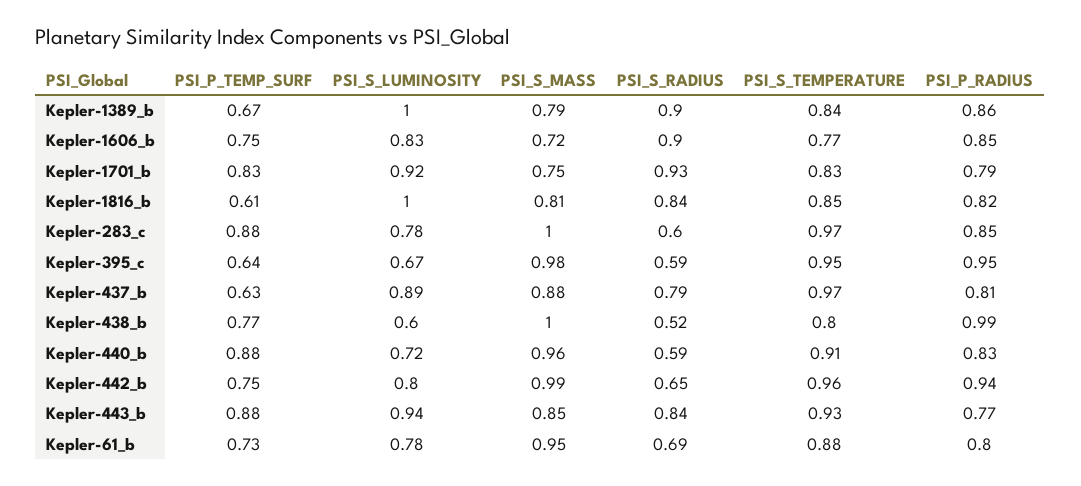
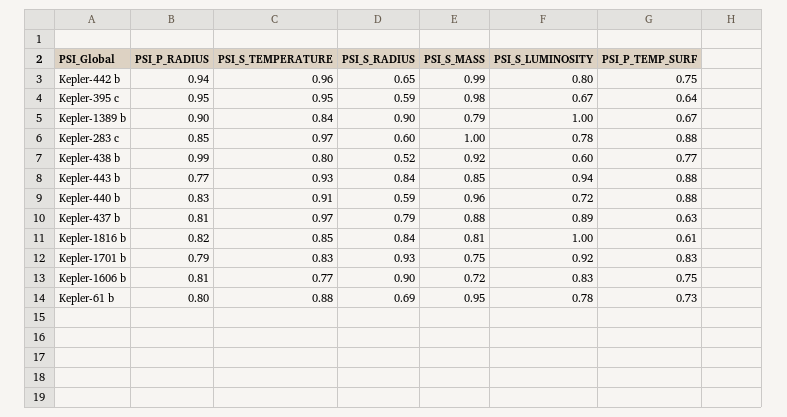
  {
    "PSI_P_TEMP_SURF": {
      "Kepler-1389_b": 0.67,
      "Kepler-1606_b": 0.75,
      "Kepler-1701_b": 0.83,
      "Kepler-1816_b": 0.61,
      "Kepler-283_c": 0.88,
      "Kepler-395_c": 0.64,
      "Kepler-437_b": 0.63,
      "Kepler-438_b": 0.77,
      "Kepler-440_b": 0.88,
      "Kepler-442_b": 0.75,
      "Kepler-443_b": 0.88,
      "Kepler-61_b": 0.73
    },
    "PSI_S_LUMINOSITY": {
      "Kepler-1389_b": 1,
      "Kepler-1606_b": 0.83,
      "Kepler-1701_b": 0.92,
      "Kepler-1816_b": 1,
      "Kepler-283_c": 0.78,
      "Kepler-395_c": 0.67,
      "Kepler-437_b": 0.89,
      "Kepler-438_b": 0.6,
      "Kepler-440_b": 0.72,
      "Kepler-442_b": 0.8,
      "Kepler-443_b": 0.94,
      "Kepler-61_b": 0.78
    },
    "PSI_S_MASS": {
      "Kepler-1389_b": 0.79,
      "Kepler-1606_b": 0.72,
      "Kepler-1701_b": 0.75,
      "Kepler-1816_b": 0.81,
      "Kepler-283_c": 1,
      "Kepler-395_c": 0.98,
      "Kepler-437_b": 0.88,
-     "Kepler-438_b": 1,
+     "Kepler-438_b": 0.92,
      "Kepler-440_b": 0.96,
      "Kepler-442_b": 0.99,
      "Kepler-443_b": 0.85,
      "Kepler-61_b": 0.95
    },
    "PSI_S_RADIUS": {
      "Kepler-1389_b": 0.9,
      "Kepler-1606_b": 0.9,
      "Kepler-1701_b": 0.93,
      "Kepler-1816_b": 0.84,
      "Kepler-283_c": 0.6,
      "Kepler-395_c": 0.59,
      "Kepler-437_b": 0.79,
      "Kepler-438_b": 0.52,
      "Kepler-440_b": 0.59,
      "Kepler-442_b": 0.65,
      "Kepler-443_b": 0.84,
      "Kepler-61_b": 0.69
    },
    "PSI_S_TEMPERATURE": {
      "Kepler-1389_b": 0.84,
      "Kepler-1606_b": 0.77,
      "Kepler-1701_b": 0.83,
      "Kepler-1816_b": 0.85,
      "Kepler-283_c": 0.97,
      "Kepler-395_c": 0.95,
      "Kepler-437_b": 0.97,
      "Kepler-438_b": 0.8,
      "Kepler-440_b": 0.91,
      "Kepler-442_b": 0.96,
      "Kepler-443_b": 0.93,
      "Kepler-61_b": 0.88
    },
    "PSI_P_RADIUS": {
-     "Kepler-1389_b": 0.86,
+     "Kepler-1389_b": 0.9,
-     "Kepler-1606_b": 0.85,
+     "Kepler-1606_b": 0.81,
      "Kepler-1701_b": 0.79,
      "Kepler-1816_b": 0.82,
      "Kepler-283_c": 0.85,
      "Kepler-395_c": 0.95,
      "Kepler-437_b": 0.81,
      "Kepler-438_b": 0.99,
      "Kepler-440_b": 0.83,
      "Kepler-442_b": 0.94,
      "Kepler-443_b": 0.77,
      "Kepler-61_b": 0.8
    }
  }

